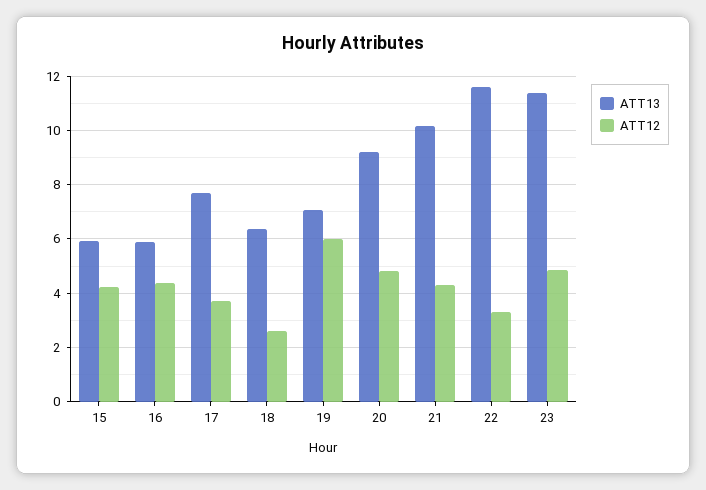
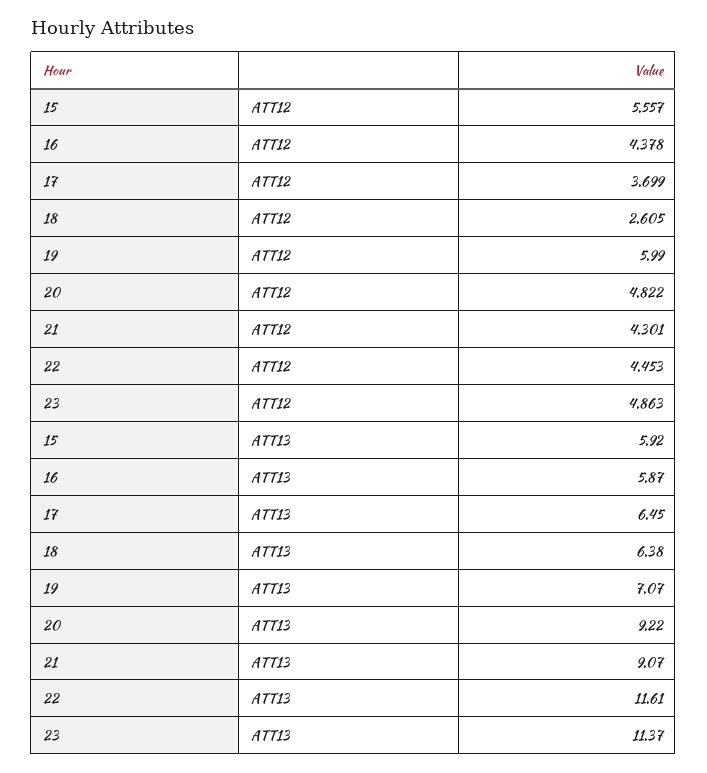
  {
    "ATT13": {
      "15": 5.92,
      "16": 5.87,
-     "17": 7.75,
+     "17": 6.45,
      "18": 6.38,
      "19": 7.07,
      "20": 9.22,
-     "21": 10.25,
+     "21": 9.07,
      "22": 11.61,
      "23": 11.37
    },
    "ATT12": {
-     "15": 4.25,
+     "15": 5.557,
      "16": 4.378,
      "17": 3.699,
      "18": 2.605,
      "19": 5.99,
      "20": 4.822,
      "21": 4.301,
-     "22": 3.25,
+     "22": 4.453,
      "23": 4.863
    }
  }

